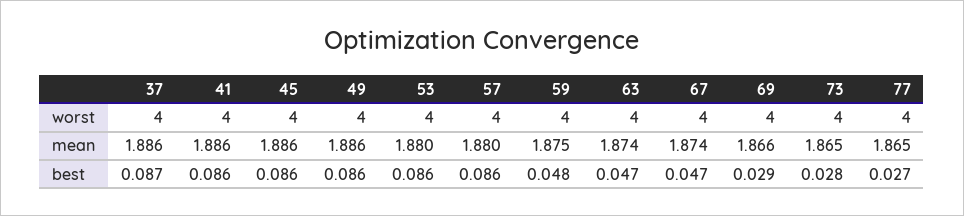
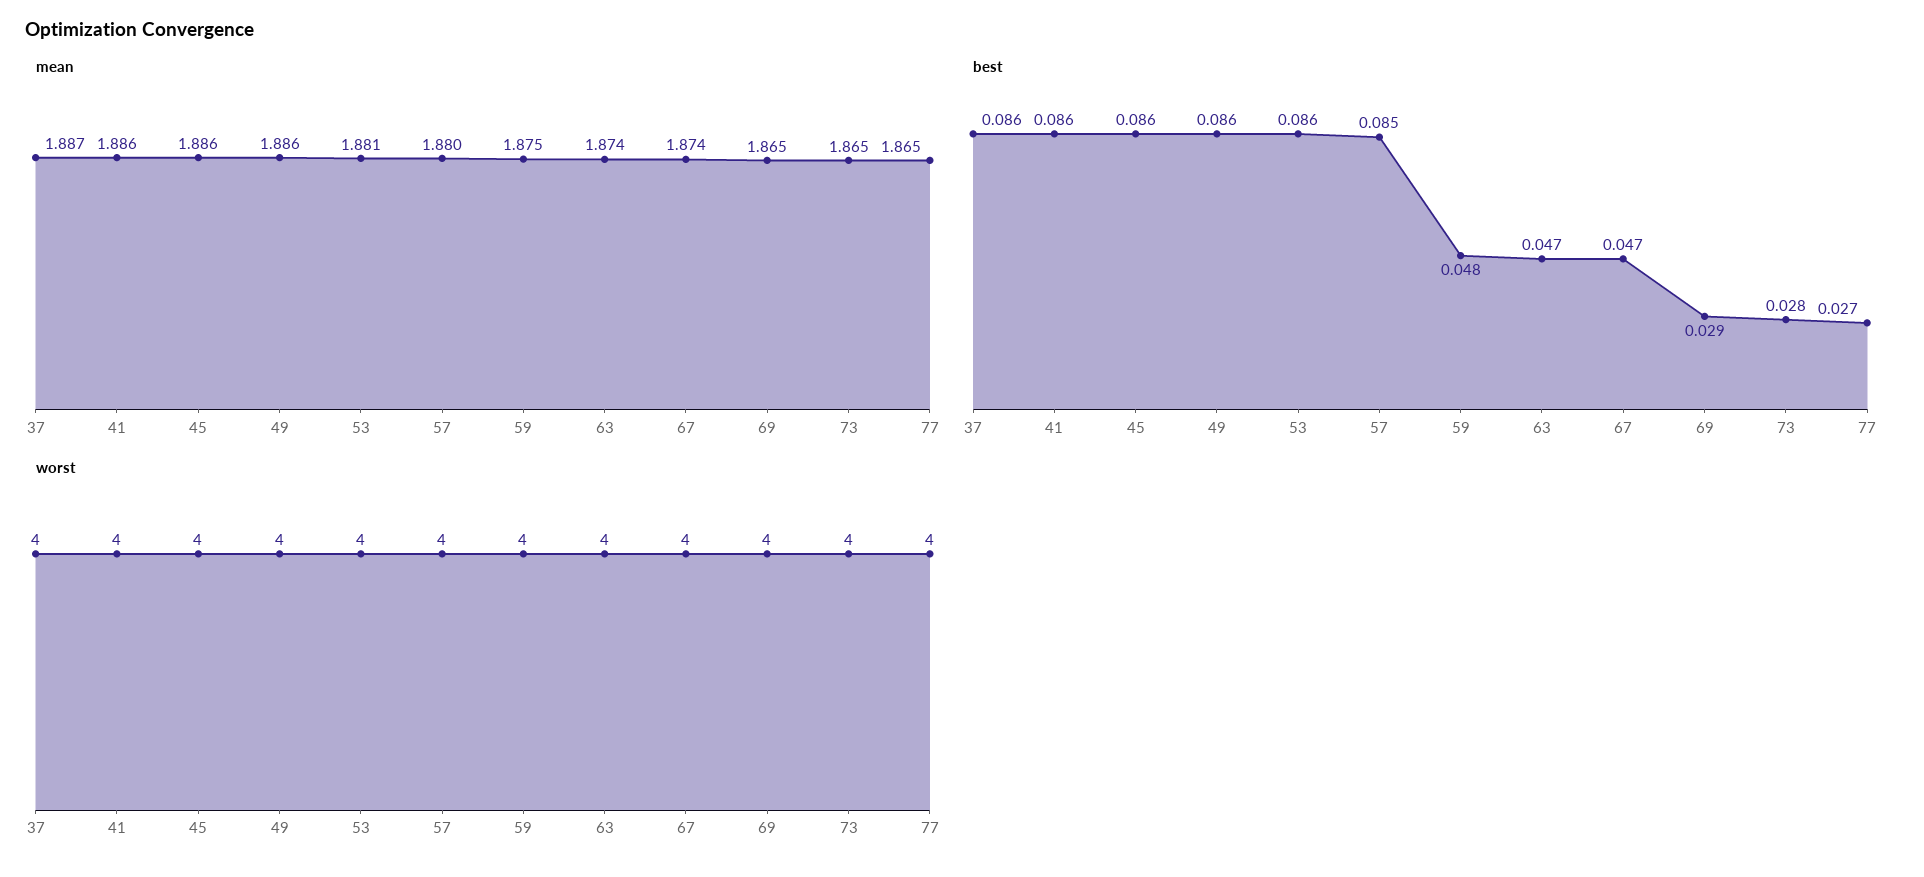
  {
    "worst": {
      "37": 4,
      "41": 4,
      "45": 4,
      "49": 4,
      "53": 4,
      "57": 4,
      "59": 4,
      "63": 4,
      "67": 4,
      "69": 4,
      "73": 4,
      "77": 4
    },
    "mean": {
-     "37": 1.886,
+     "37": 1.887,
      "41": 1.886,
      "45": 1.886,
      "49": 1.886,
-     "53": 1.88,
+     "53": 1.881,
      "57": 1.88,
      "59": 1.875,
      "63": 1.874,
      "67": 1.874,
-     "69": 1.866,
+     "69": 1.865,
      "73": 1.865,
      "77": 1.865
    },
    "best": {
-     "37": 0.087,
+     "37": 0.086,
      "41": 0.086,
      "45": 0.086,
      "49": 0.086,
      "53": 0.086,
-     "57": 0.086,
+     "57": 0.085,
      "59": 0.048,
      "63": 0.047,
      "67": 0.047,
      "69": 0.029,
      "73": 0.028,
      "77": 0.027
    }
  }

